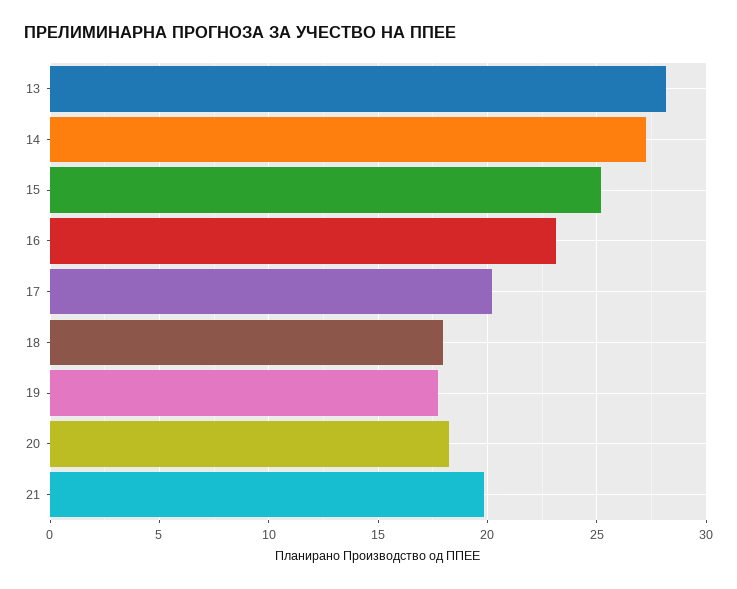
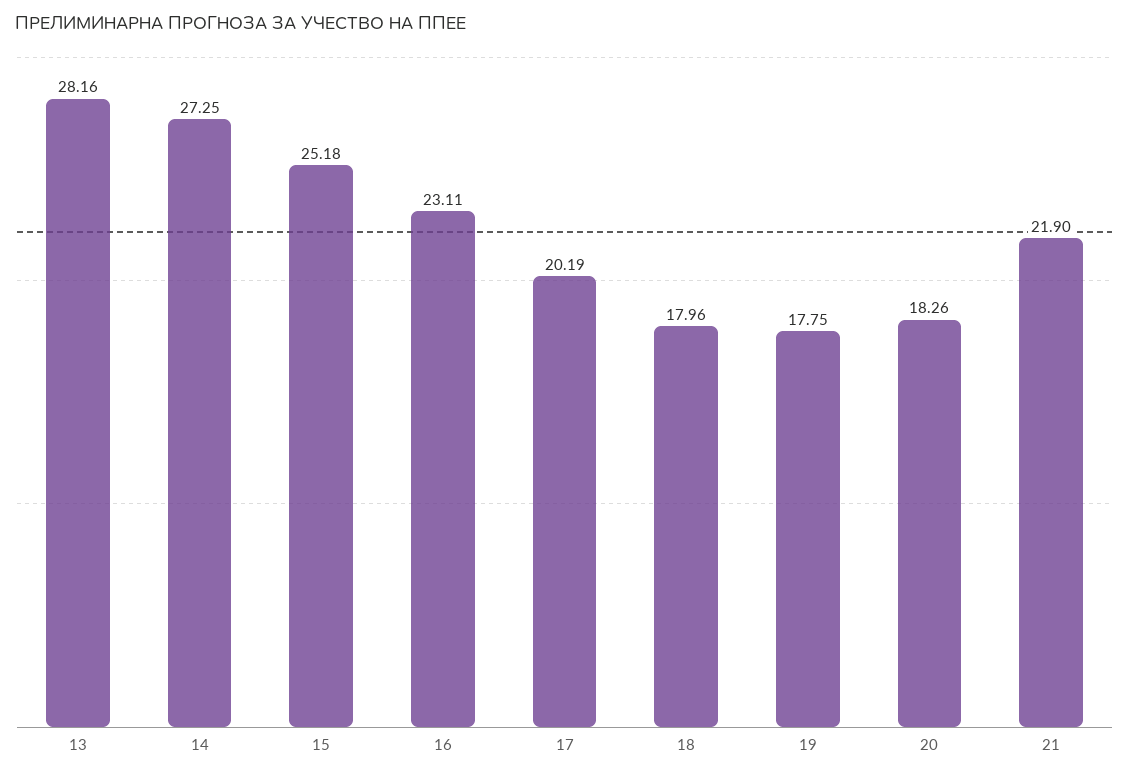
  {
    "13": 28.16,
    "14": 27.25,
    "15": 25.18,
    "16": 23.11,
    "17": 20.19,
    "18": 17.96,
    "19": 17.75,
    "20": 18.26,
-   "21": 20
+   "21": 21.9
  }

